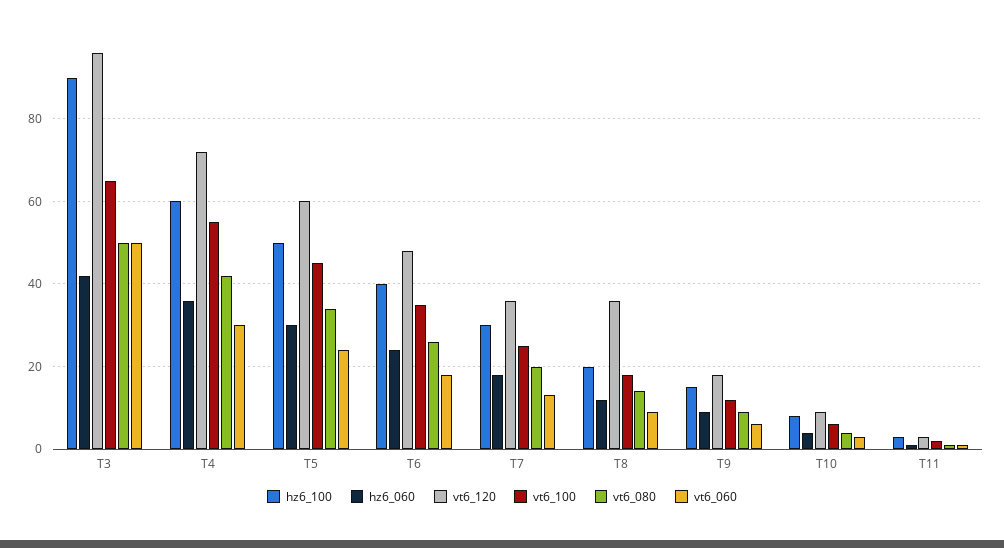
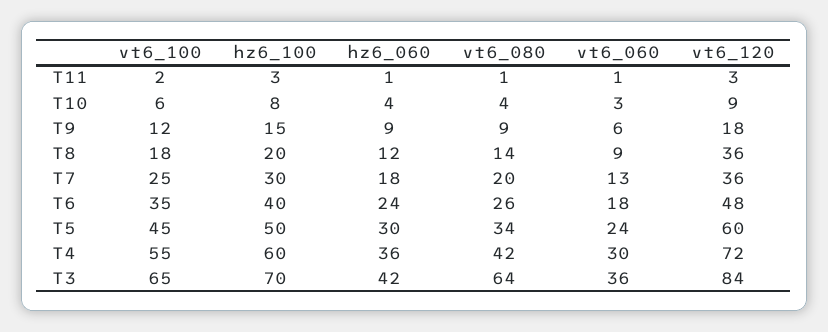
  {
    "hz6_100": {
-     "T3": 90,
+     "T3": 70,
      "T4": 60,
      "T5": 50,
      "T6": 40,
      "T7": 30,
      "T8": 20,
      "T9": 15,
      "T10": 8,
      "T11": 3
    },
    "hz6_060": {
      "T3": 42,
      "T4": 36,
      "T5": 30,
      "T6": 24,
      "T7": 18,
      "T8": 12,
      "T9": 9,
      "T10": 4,
      "T11": 1
    },
    "vt6_120": {
-     "T3": 95,
+     "T3": 84,
      "T4": 72,
      "T5": 60,
      "T6": 48,
      "T7": 36,
      "T8": 36,
      "T9": 18,
      "T10": 9,
      "T11": 3
    },
    "vt6_100": {
      "T3": 65,
      "T4": 55,
      "T5": 45,
      "T6": 35,
      "T7": 25,
      "T8": 18,
      "T9": 12,
      "T10": 6,
      "T11": 2
    },
    "vt6_080": {
-     "T3": 50,
+     "T3": 64,
      "T4": 42,
      "T5": 34,
      "T6": 26,
      "T7": 20,
      "T8": 14,
      "T9": 9,
      "T10": 4,
      "T11": 1
    },
    "vt6_060": {
-     "T3": 50,
+     "T3": 36,
      "T4": 30,
      "T5": 24,
      "T6": 18,
      "T7": 13,
      "T8": 9,
      "T9": 6,
      "T10": 3,
      "T11": 1
    }
  }

